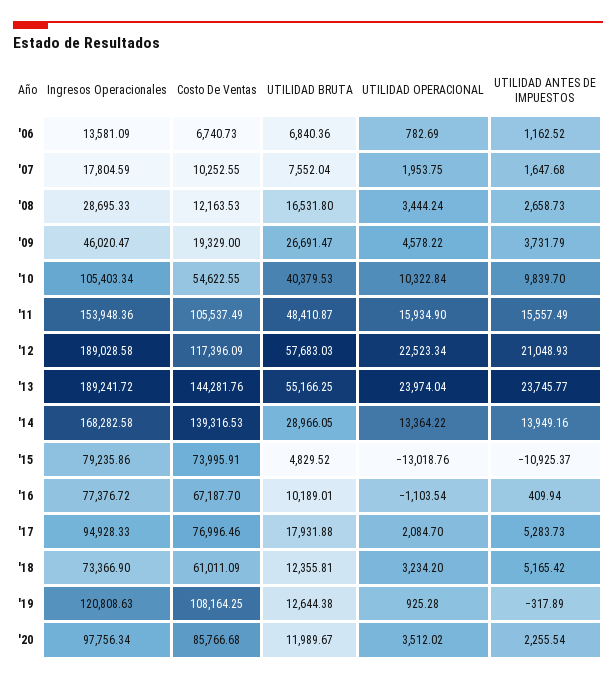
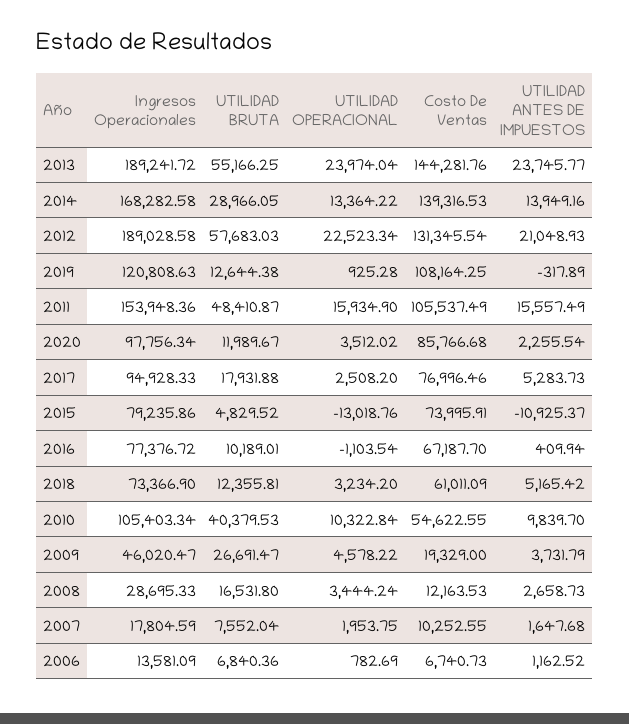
  {
    "Ingresos Operacionales": {
      "'06": 13581.09,
      "'07": 17804.59,
      "'08": 28695.33,
      "'09": 46020.47,
      "'10": 105403.34,
      "'11": 153948.36,
      "'12": 189028.58,
      "'13": 189241.72,
      "'14": 168282.58,
      "'15": 79235.86,
      "'16": 77376.72,
      "'17": 94928.33,
      "'18": 73366.9,
      "'19": 120808.63,
      "'20": 97756.34
    },
    "Costo De Ventas": {
      "'06": 6740.73,
      "'07": 10252.55,
      "'08": 12163.53,
      "'09": 19329,
      "'10": 54622.55,
      "'11": 105537.49,
-     "'12": 117396.09,
+     "'12": 131345.54,
      "'13": 144281.76,
      "'14": 139316.53,
      "'15": 73995.91,
      "'16": 67187.7,
      "'17": 76996.46,
      "'18": 61011.09,
      "'19": 108164.25,
      "'20": 85766.68
    },
    "UTILIDAD BRUTA": {
      "'06": 6840.36,
      "'07": 7552.04,
      "'08": 16531.8,
      "'09": 26691.47,
      "'10": 40379.53,
      "'11": 48410.87,
      "'12": 57683.03,
      "'13": 55166.25,
      "'14": 28966.05,
      "'15": 4829.52,
      "'16": 10189.01,
      "'17": 17931.88,
      "'18": 12355.81,
      "'19": 12644.38,
      "'20": 11989.67
    },
    "UTILIDAD OPERACIONAL": {
      "'06": 782.69,
      "'07": 1953.75,
      "'08": 3444.24,
      "'09": 4578.22,
      "'10": 10322.84,
      "'11": 15934.9,
      "'12": 22523.34,
      "'13": 23974.04,
      "'14": 13364.22,
      "'15": -13018.76,
      "'16": -1103.54,
-     "'17": 2084.7,
+     "'17": 2508.2,
      "'18": 3234.2,
      "'19": 925.28,
      "'20": 3512.02
    },
    "UTILIDAD ANTES DE IMPUESTOS": {
      "'06": 1162.52,
      "'07": 1647.68,
      "'08": 2658.73,
      "'09": 3731.79,
      "'10": 9839.7,
      "'11": 15557.49,
      "'12": 21048.93,
      "'13": 23745.77,
      "'14": 13949.16,
      "'15": -10925.37,
      "'16": 409.94,
      "'17": 5283.73,
      "'18": 5165.42,
      "'19": -317.89,
      "'20": 2255.54
    }
  }

